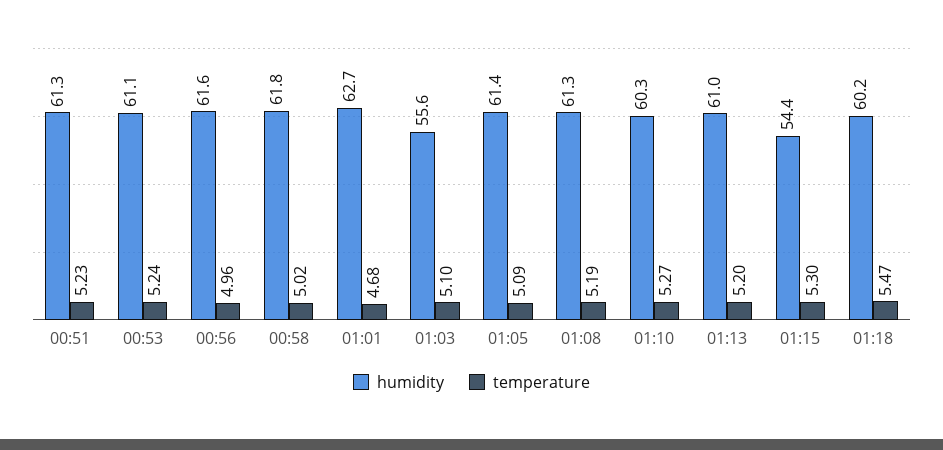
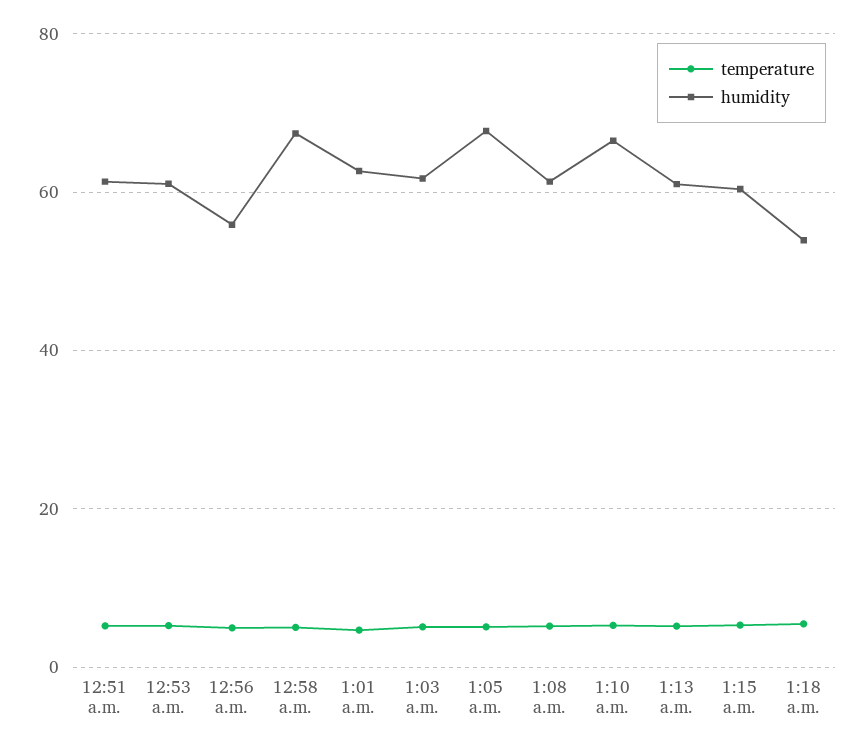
  {
    "humidity": {
      "00:51": 61.3,
      "00:53": 61.1,
-     "00:56": 61.6,
+     "00:56": 56,
-     "00:58": 61.8,
+     "00:58": 68,
      "01:01": 62.7,
-     "01:03": 55.6,
+     "01:03": 62,
-     "01:05": 61.4,
+     "01:05": 68,
      "01:08": 61.3,
-     "01:10": 60.3,
+     "01:10": 66,
      "01:13": 61,
-     "01:15": 54.4,
+     "01:15": 60,
-     "01:18": 60.2
+     "01:18": 54
    },
    "temperature": {
      "00:51": 5.23,
      "00:53": 5.24,
      "00:56": 4.96,
      "00:58": 5.02,
      "01:01": 4.68,
      "01:03": 5.1,
      "01:05": 5.09,
      "01:08": 5.19,
      "01:10": 5.27,
      "01:13": 5.2,
      "01:15": 5.3,
      "01:18": 5.47
    }
  }

